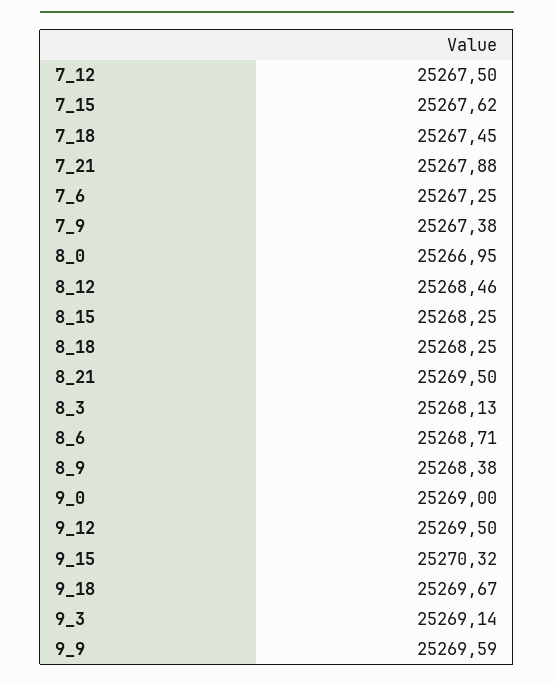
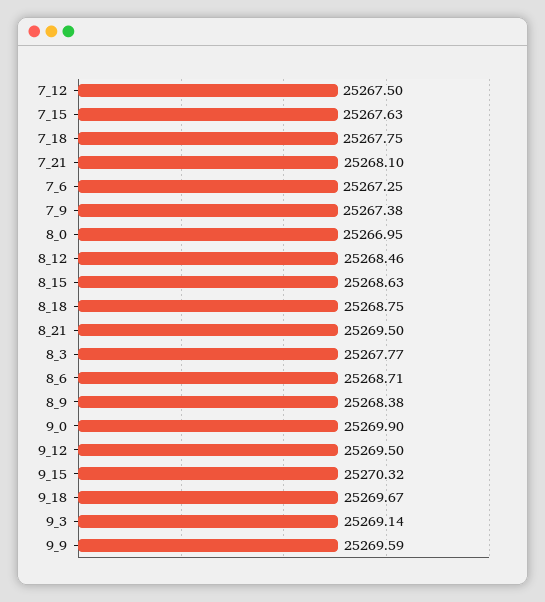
  {
    "7_12": 25267.5,
-   "7_15": 25267.62,
+   "7_15": 25267.63,
-   "7_18": 25267.45,
+   "7_18": 25267.75,
-   "7_21": 25267.88,
+   "7_21": 25268.1,
    "7_6": 25267.25,
    "7_9": 25267.38,
    "8_0": 25266.95,
    "8_12": 25268.46,
-   "8_15": 25268.25,
+   "8_15": 25268.63,
-   "8_18": 25268.25,
+   "8_18": 25268.75,
    "8_21": 25269.5,
-   "8_3": 25268.13,
+   "8_3": 25267.77,
    "8_6": 25268.71,
    "8_9": 25268.38,
-   "9_0": 25269,
+   "9_0": 25269.9,
    "9_12": 25269.5,
    "9_15": 25270.32,
    "9_18": 25269.67,
    "9_3": 25269.14,
    "9_9": 25269.59
  }

